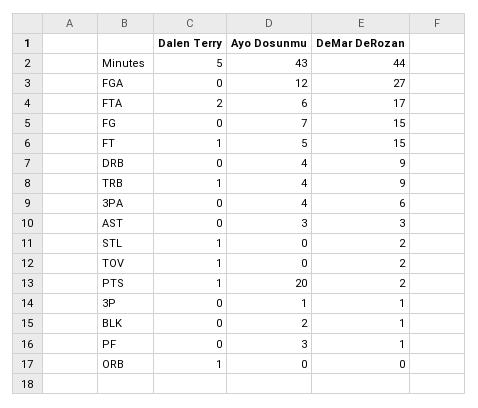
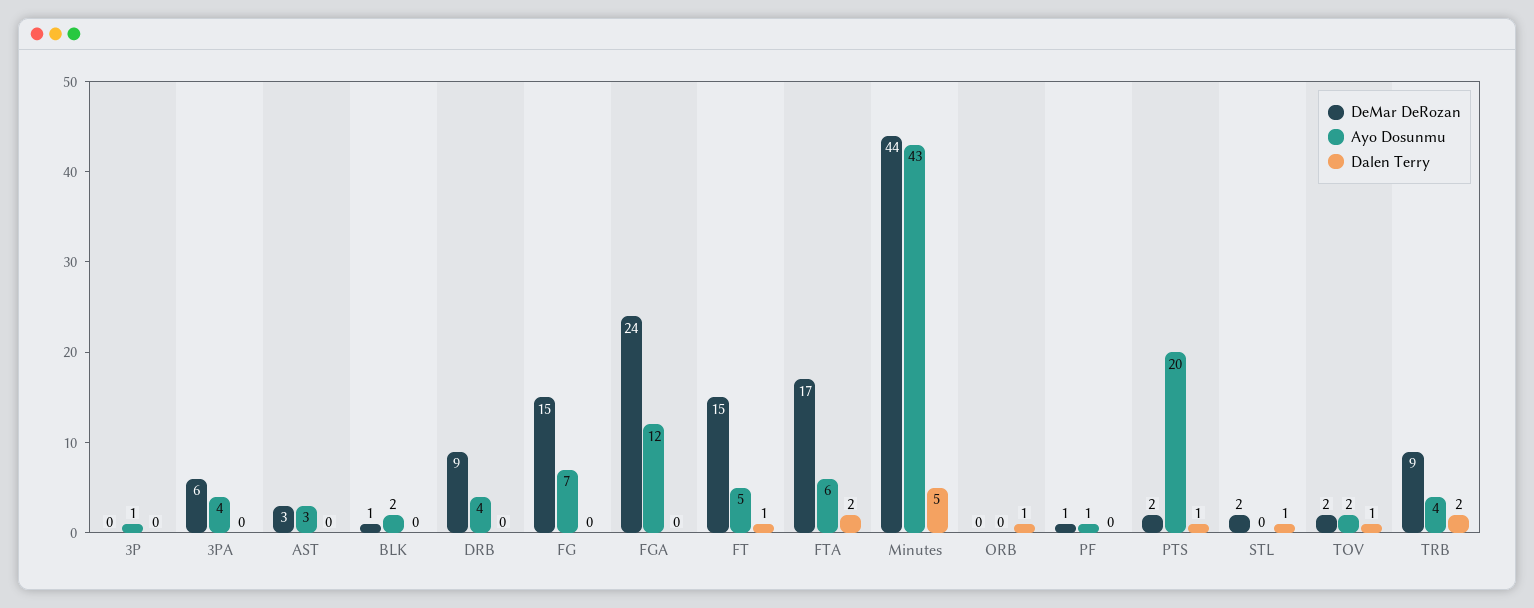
  {
    "Dalen Terry": {
      "Minutes": 5,
      "FGA": 0,
      "FTA": 2,
      "FG": 0,
      "FT": 1,
      "DRB": 0,
-     "TRB": 1,
+     "TRB": 2,
      "3PA": 0,
      "AST": 0,
      "STL": 1,
      "TOV": 1,
      "PTS": 1,
      "3P": 0,
      "BLK": 0,
      "PF": 0,
      "ORB": 1
    },
    "Ayo Dosunmu": {
      "Minutes": 43,
      "FGA": 12,
      "FTA": 6,
      "FG": 7,
      "FT": 5,
      "DRB": 4,
      "TRB": 4,
      "3PA": 4,
      "AST": 3,
      "STL": 0,
-     "TOV": 0,
+     "TOV": 2,
      "PTS": 20,
      "3P": 1,
      "BLK": 2,
-     "PF": 3,
+     "PF": 1,
      "ORB": 0
    },
    "DeMar DeRozan": {
      "Minutes": 44,
-     "FGA": 27,
+     "FGA": 24,
      "FTA": 17,
      "FG": 15,
      "FT": 15,
      "DRB": 9,
      "TRB": 9,
      "3PA": 6,
      "AST": 3,
      "STL": 2,
      "TOV": 2,
      "PTS": 2,
-     "3P": 1,
+     "3P": 0,
      "BLK": 1,
      "PF": 1,
      "ORB": 0
    }
  }

